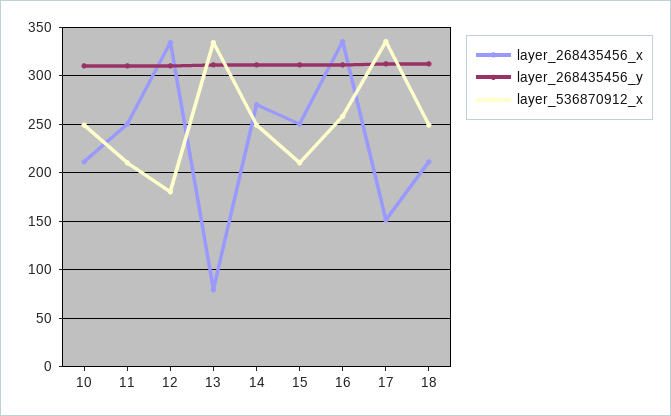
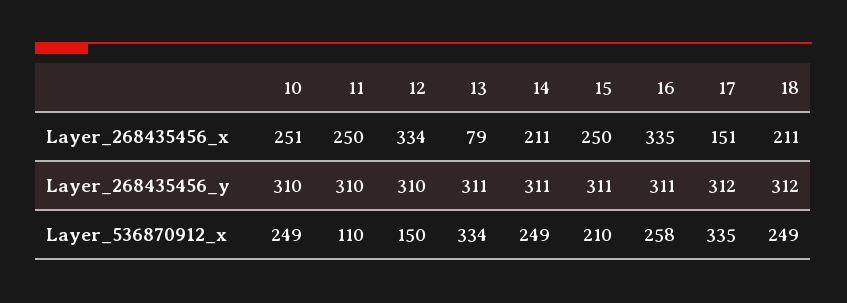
  {
    "layer_268435456_x": {
-     "10": 210,
+     "10": 251,
      "11": 250,
      "12": 334,
      "13": 79,
-     "14": 270,
+     "14": 211,
      "15": 250,
      "16": 335,
      "17": 151,
      "18": 211
    },
    "layer_268435456_y": {
      "10": 310,
      "11": 310,
      "12": 310,
      "13": 311,
      "14": 311,
      "15": 311,
      "16": 311,
      "17": 312,
      "18": 312
    },
    "layer_536870912_x": {
      "10": 249,
-     "11": 210,
+     "11": 110,
-     "12": 180,
+     "12": 150,
      "13": 334,
      "14": 249,
      "15": 210,
      "16": 258,
      "17": 335,
      "18": 249
    }
  }

